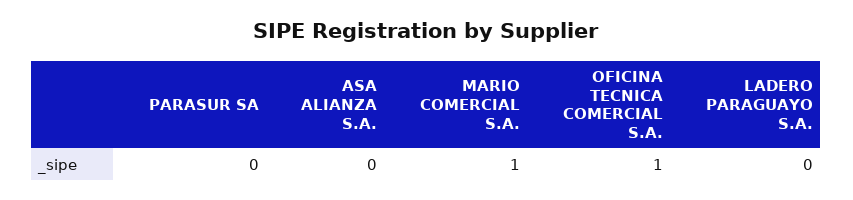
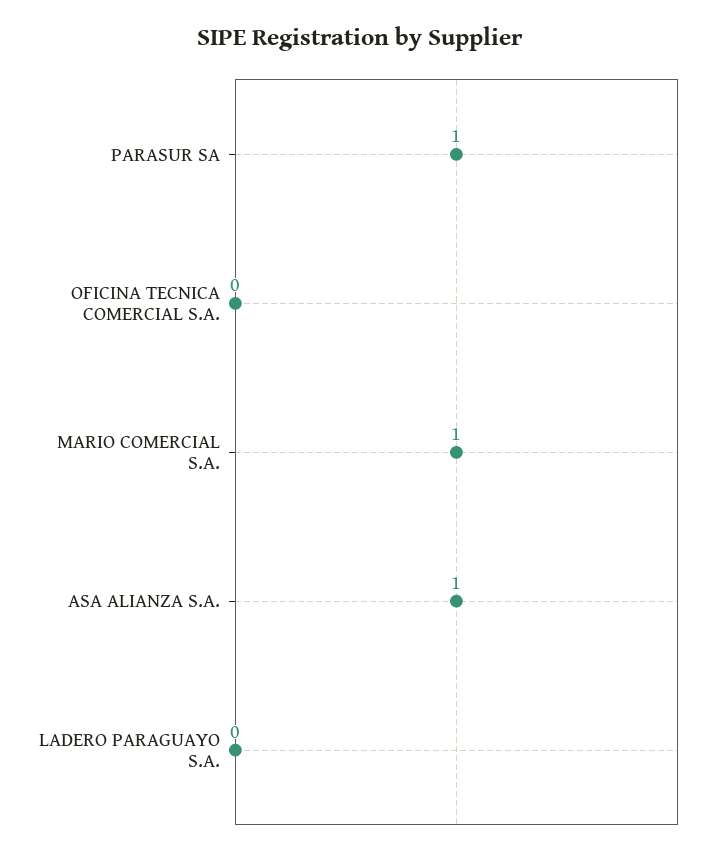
  {
-   "PARASUR SA": 0,
+   "PARASUR SA": 1,
-   "ASA ALIANZA S.A.": 0,
+   "ASA ALIANZA S.A.": 1,
    "MARIO COMERCIAL S.A.": 1,
-   "OFICINA TECNICA COMERCIAL S.A.": 1,
+   "OFICINA TECNICA COMERCIAL S.A.": 0,
    "LADERO PARAGUAYO S.A.": 0
  }

